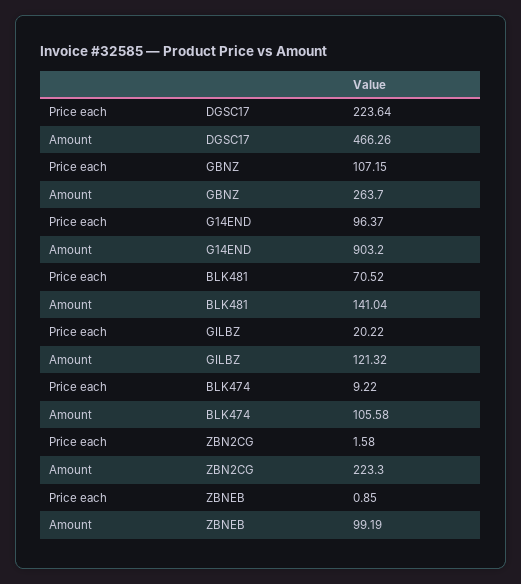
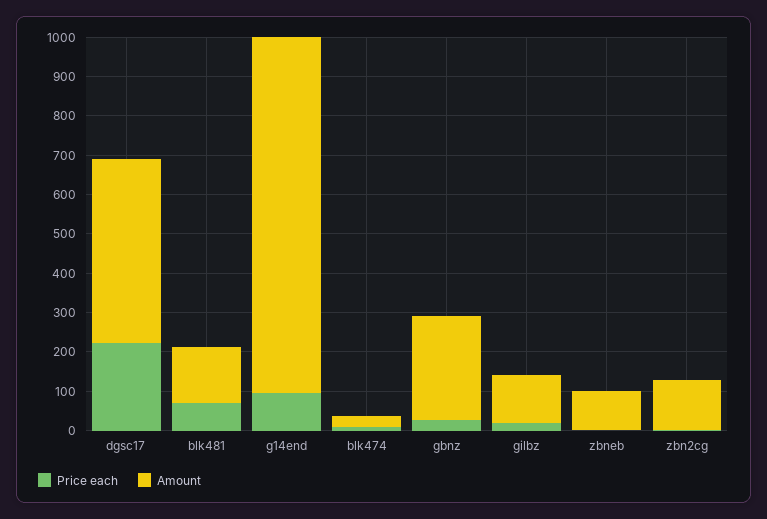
  {
    "Price each": {
      "DGSC17": 223.64,
-     "GBNZ": 107.15,
+     "GBNZ": 25,
      "G14END": 96.37,
      "BLK481": 70.52,
      "GILBZ": 20.22,
      "BLK474": 9.22,
      "ZBN2CG": 1.58,
      "ZBNEB": 0.85
    },
    "Amount": {
      "DGSC17": 466.26,
      "GBNZ": 263.7,
      "G14END": 903.2,
      "BLK481": 141.04,
      "GILBZ": 121.32,
-     "BLK474": 105.58,
+     "BLK474": 25,
-     "ZBN2CG": 223.3,
+     "ZBN2CG": 125,
      "ZBNEB": 99.19
    }
  }

